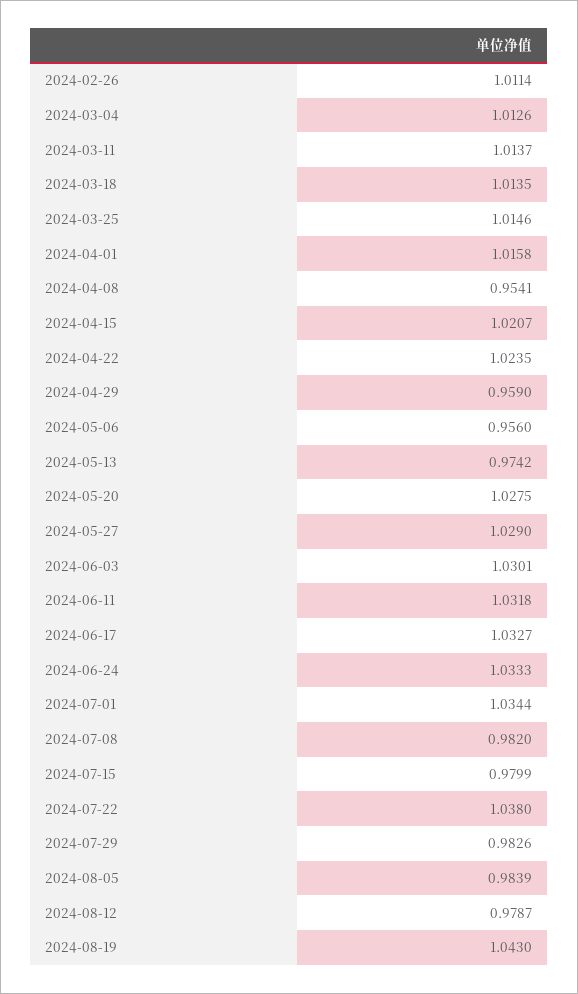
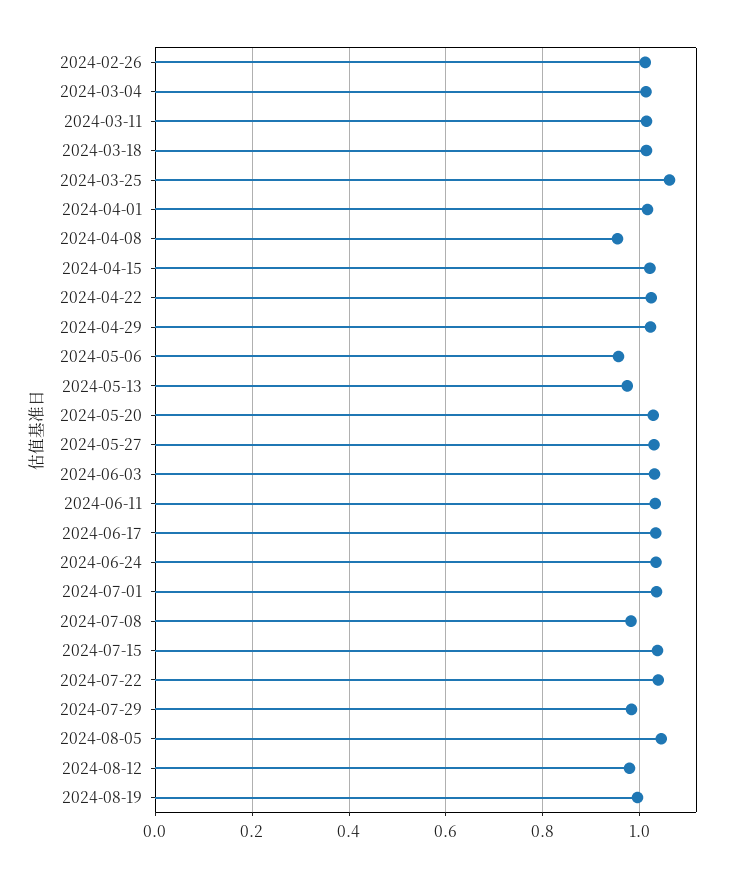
  {
    "2024-02-26": 1.0114,
    "2024-03-04": 1.0126,
    "2024-03-11": 1.0137,
    "2024-03-18": 1.0135,
-   "2024-03-25": 1.0146,
+   "2024-03-25": 1.06,
    "2024-04-01": 1.0158,
    "2024-04-08": 0.9541,
    "2024-04-15": 1.0207,
    "2024-04-22": 1.0235,
-   "2024-04-29": 0.959,
+   "2024-04-29": 1.02,
    "2024-05-06": 0.956,
    "2024-05-13": 0.9742,
    "2024-05-20": 1.0275,
    "2024-05-27": 1.029,
    "2024-06-03": 1.0301,
    "2024-06-11": 1.0318,
    "2024-06-17": 1.0327,
    "2024-06-24": 1.0333,
    "2024-07-01": 1.0344,
    "2024-07-08": 0.982,
-   "2024-07-15": 0.9799,
+   "2024-07-15": 1.04,
    "2024-07-22": 1.038,
    "2024-07-29": 0.9826,
-   "2024-08-05": 0.9839,
+   "2024-08-05": 1.04,
    "2024-08-12": 0.9787,
-   "2024-08-19": 1.043
+   "2024-08-19": 1
  }

